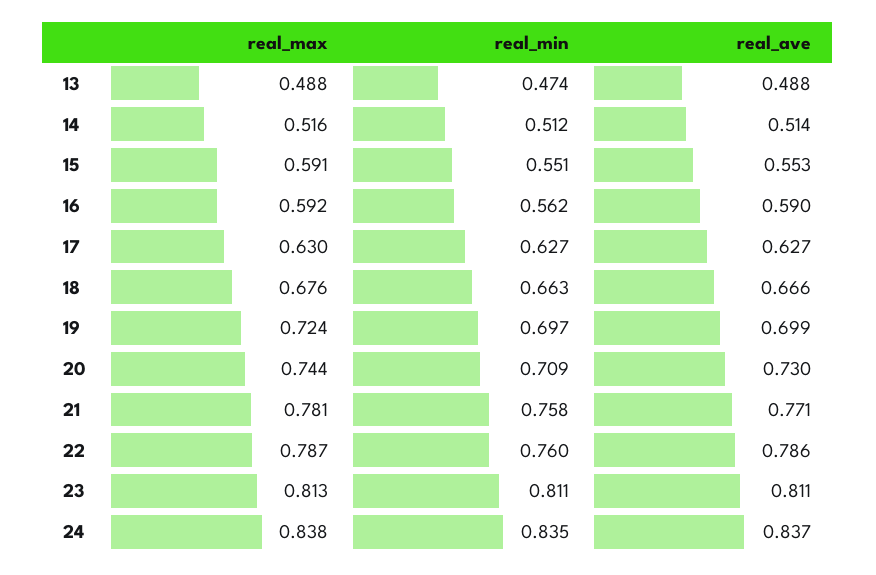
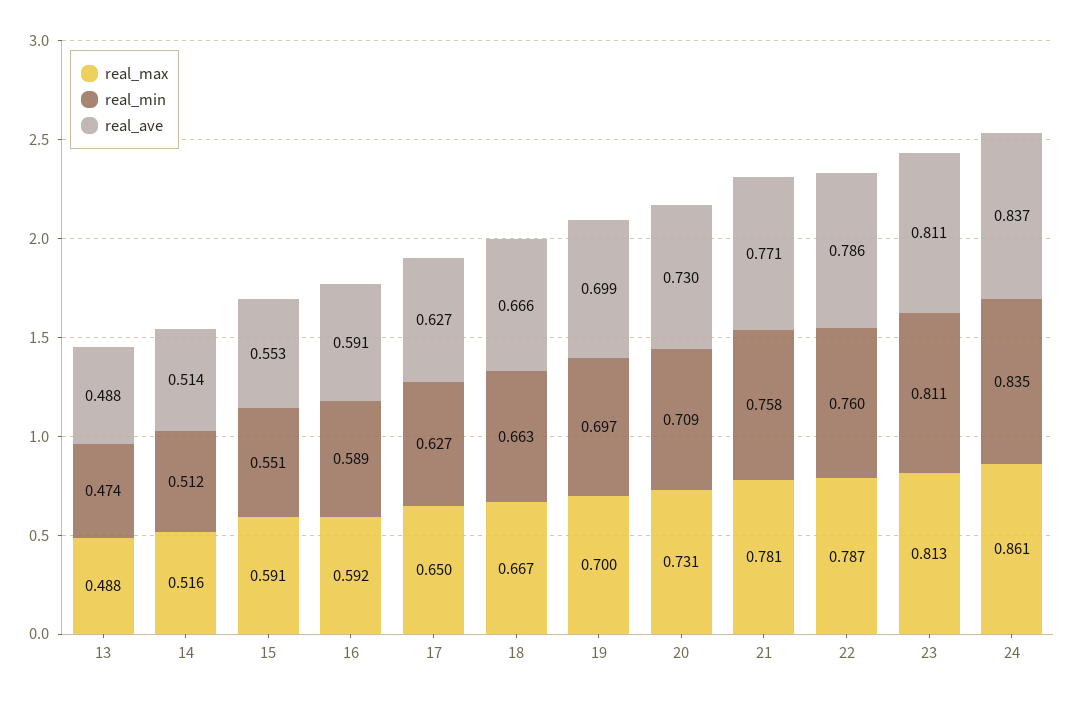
  {
    "real_max": {
      "13": 0.488,
      "14": 0.516,
      "15": 0.591,
      "16": 0.592,
-     "17": 0.63,
+     "17": 0.65,
-     "18": 0.676,
+     "18": 0.667,
-     "19": 0.724,
+     "19": 0.7,
-     "20": 0.744,
+     "20": 0.731,
      "21": 0.781,
      "22": 0.787,
      "23": 0.813,
-     "24": 0.838
+     "24": 0.861
    },
    "real_min": {
      "13": 0.474,
      "14": 0.512,
      "15": 0.551,
-     "16": 0.562,
+     "16": 0.589,
      "17": 0.627,
      "18": 0.663,
      "19": 0.697,
      "20": 0.709,
      "21": 0.758,
      "22": 0.76,
      "23": 0.811,
      "24": 0.835
    },
    "real_ave": {
      "13": 0.488,
      "14": 0.514,
      "15": 0.553,
-     "16": 0.59,
+     "16": 0.591,
      "17": 0.627,
      "18": 0.666,
      "19": 0.699,
      "20": 0.73,
      "21": 0.771,
      "22": 0.786,
      "23": 0.811,
      "24": 0.837
    }
  }

